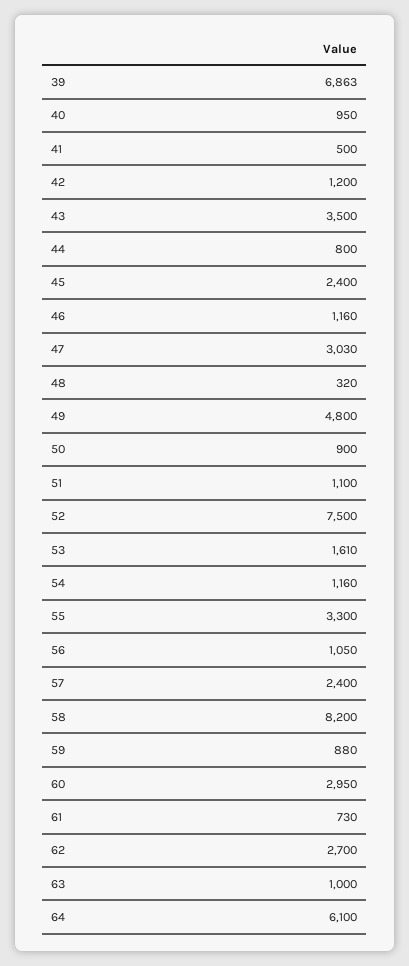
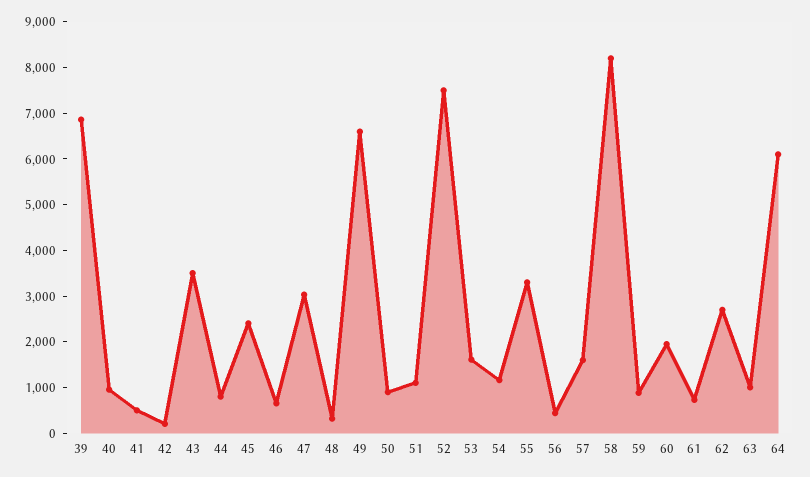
  {
    "39": 6863,
    "40": 950,
    "41": 500,
-   "42": 1200,
+   "42": 200,
    "43": 3500,
    "44": 800,
    "45": 2400,
-   "46": 1160,
+   "46": 600,
    "47": 3030,
    "48": 320,
-   "49": 4800,
+   "49": 6600,
    "50": 900,
    "51": 1100,
    "52": 7500,
    "53": 1610,
    "54": 1160,
    "55": 3300,
-   "56": 1050,
+   "56": 400,
-   "57": 2400,
+   "57": 1600,
    "58": 8200,
    "59": 880,
-   "60": 2950,
+   "60": 2000,
    "61": 730,
    "62": 2700,
    "63": 1000,
    "64": 6100
  }

